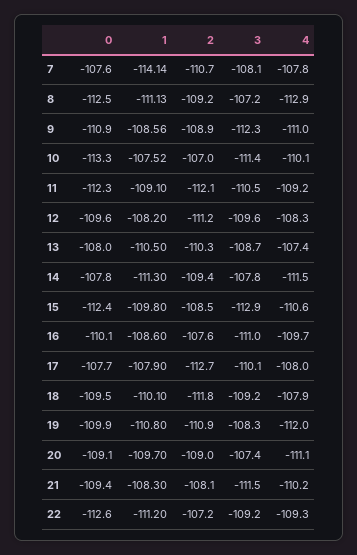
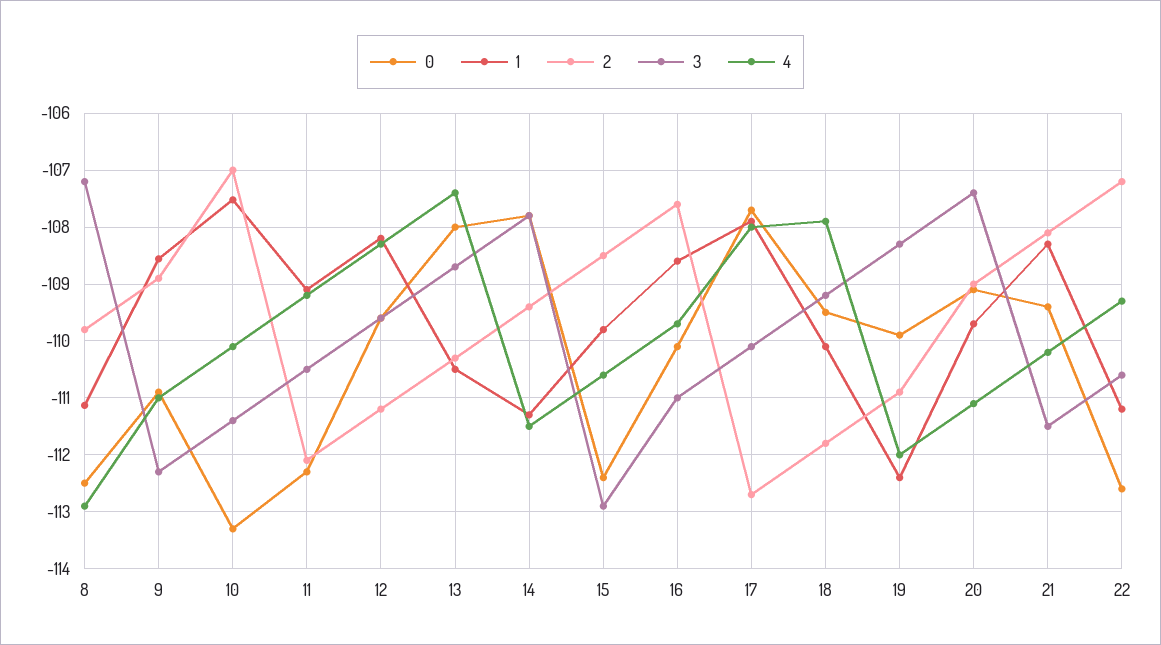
  {
    "0": {
-     "7": -107.6,
      "8": -112.5,
      "9": -110.9,
      "10": -113.3,
      "11": -112.3,
      "12": -109.6,
      "13": -108,
      "14": -107.8,
      "15": -112.4,
      "16": -110.1,
      "17": -107.7,
      "18": -109.5,
      "19": -109.9,
      "20": -109.1,
      "21": -109.4,
      "22": -112.6
    },
    "1": {
-     "7": -114.14,
      "8": -111.13,
      "9": -108.56,
      "10": -107.52,
      "11": -109.1,
      "12": -108.2,
      "13": -110.5,
      "14": -111.3,
      "15": -109.8,
      "16": -108.6,
      "17": -107.9,
      "18": -110.1,
-     "19": -110.8,
+     "19": -112.4,
      "20": -109.7,
      "21": -108.3,
      "22": -111.2
    },
    "2": {
-     "7": -110.7,
-     "8": -109.2,
+     "8": -109.8,
      "9": -108.9,
      "10": -107,
      "11": -112.1,
      "12": -111.2,
      "13": -110.3,
      "14": -109.4,
      "15": -108.5,
      "16": -107.6,
      "17": -112.7,
      "18": -111.8,
      "19": -110.9,
      "20": -109,
      "21": -108.1,
      "22": -107.2
    },
    "3": {
-     "7": -108.1,
      "8": -107.2,
      "9": -112.3,
      "10": -111.4,
      "11": -110.5,
      "12": -109.6,
      "13": -108.7,
      "14": -107.8,
      "15": -112.9,
      "16": -111,
      "17": -110.1,
      "18": -109.2,
      "19": -108.3,
      "20": -107.4,
      "21": -111.5,
-     "22": -109.2
+     "22": -110.6
    },
    "4": {
-     "7": -107.8,
      "8": -112.9,
      "9": -111,
      "10": -110.1,
      "11": -109.2,
      "12": -108.3,
      "13": -107.4,
      "14": -111.5,
      "15": -110.6,
      "16": -109.7,
      "17": -108,
      "18": -107.9,
      "19": -112,
      "20": -111.1,
      "21": -110.2,
      "22": -109.3
    }
  }

